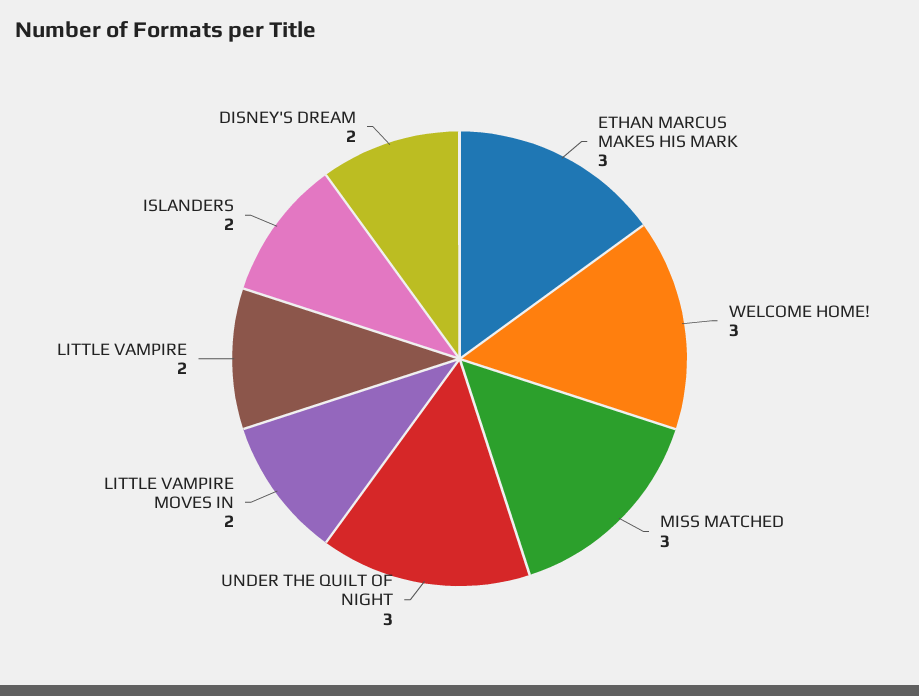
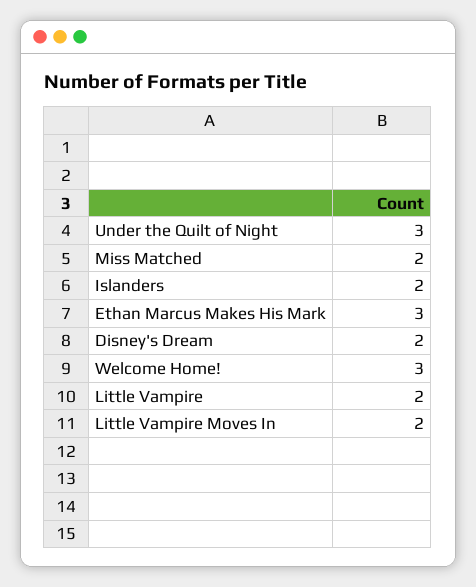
  {
    "ETHAN MARCUS MAKES HIS MARK": 3,
    "WELCOME HOME!": 3,
-   "MISS MATCHED": 3,
+   "MISS MATCHED": 2,
    "UNDER THE QUILT OF NIGHT": 3,
    "LITTLE VAMPIRE MOVES IN": 2,
    "LITTLE VAMPIRE": 2,
    "ISLANDERS": 2,
    "DISNEY'S DREAM": 2
  }

